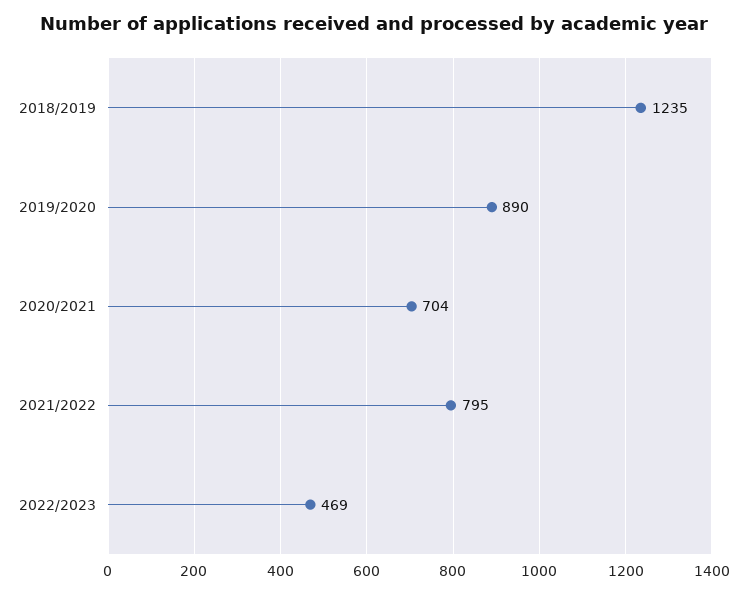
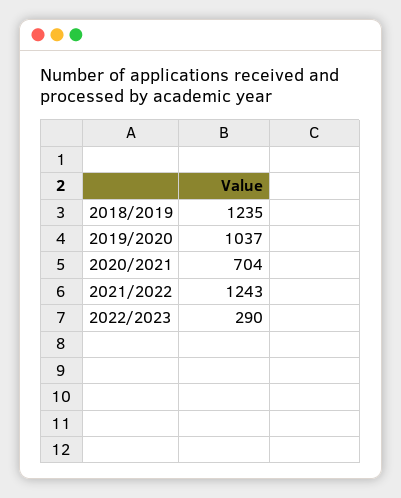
  {
    "2018/2019": 1235,
-   "2019/2020": 890,
+   "2019/2020": 1037,
    "2020/2021": 704,
-   "2021/2022": 795,
+   "2021/2022": 1243,
-   "2022/2023": 469
+   "2022/2023": 290
  }

